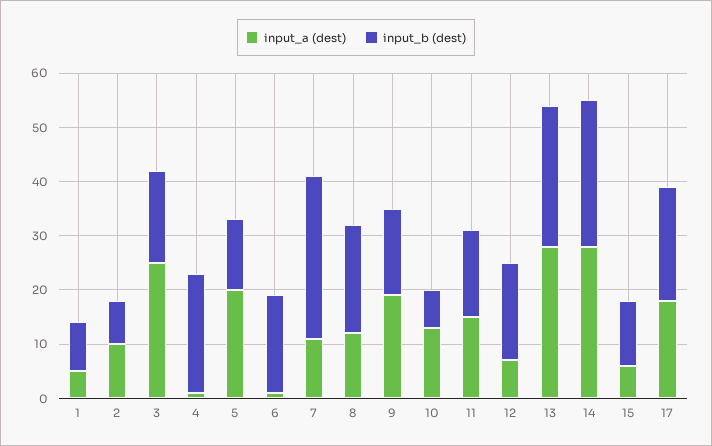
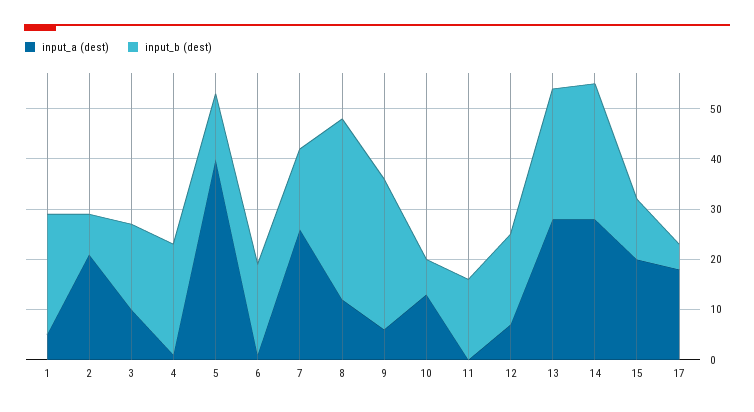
  {
    "input_a (dest)": {
      "1": 5,
-     "2": 10,
+     "2": 20,
-     "3": 25,
+     "3": 10,
      "4": 0,
-     "5": 20,
+     "5": 40,
      "6": 0,
-     "7": 10,
+     "7": 25,
      "8": 10,
-     "9": 20,
+     "9": 5,
      "10": 15,
-     "11": 15,
+     "11": 0,
      "12": 5,
      "13": 30,
      "14": 30,
-     "15": 5,
+     "15": 20,
      "17": 20
    },
    "input_b (dest)": {
-     "1": 10,
+     "1": 25,
      "2": 10,
      "3": 15,
      "4": 20,
      "5": 15,
      "6": 20,
-     "7": 30,
+     "7": 15,
-     "8": 20,
+     "8": 35,
-     "9": 15,
+     "9": 30,
      "10": 5,
      "11": 15,
      "12": 20,
      "13": 25,
      "14": 25,
      "15": 10,
-     "17": 20
+     "17": 5
    }
  }

